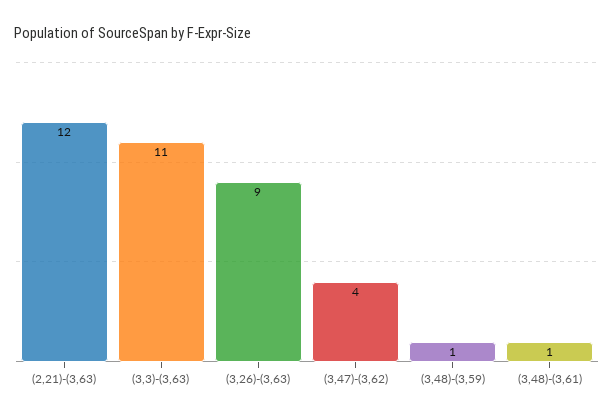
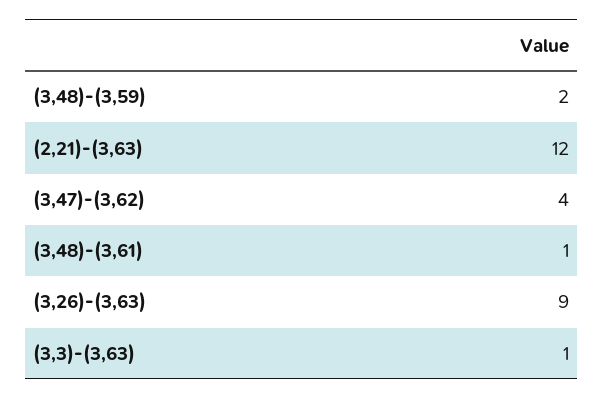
  {
    "(2,21)-(3,63)": 12,
-   "(3,3)-(3,63)": 11,
+   "(3,3)-(3,63)": 1,
    "(3,26)-(3,63)": 9,
    "(3,47)-(3,62)": 4,
-   "(3,48)-(3,59)": 1,
+   "(3,48)-(3,59)": 2,
    "(3,48)-(3,61)": 1
  }

